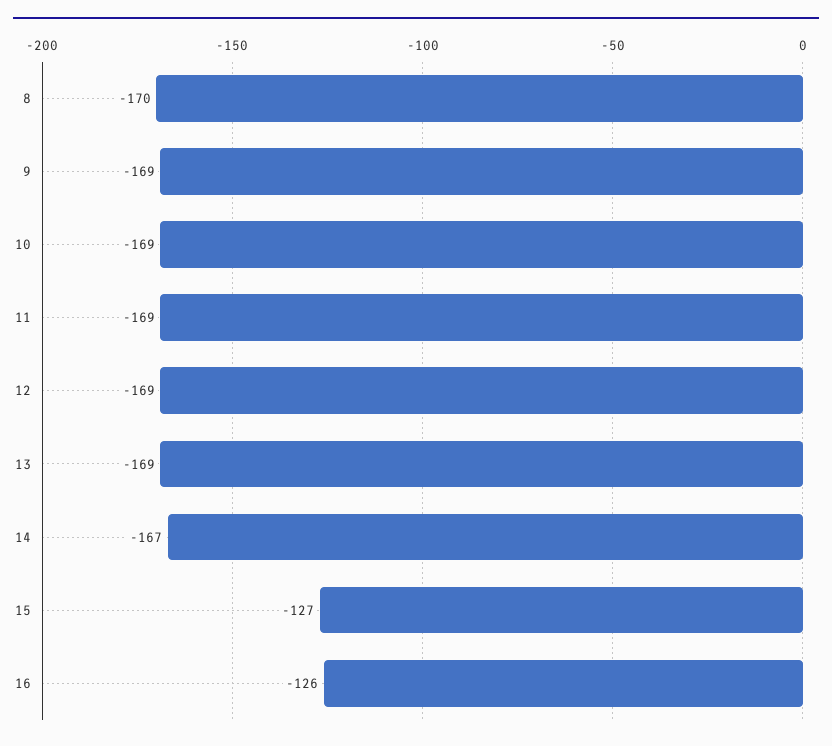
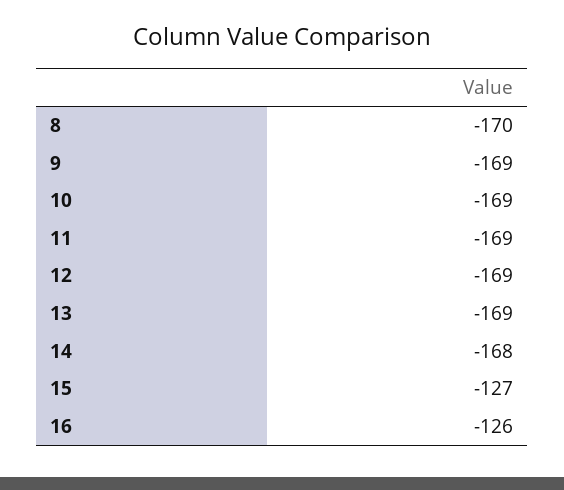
  {
    "8": -170,
    "9": -169,
    "10": -169,
    "11": -169,
    "12": -169,
    "13": -169,
-   "14": -167,
+   "14": -168,
    "15": -127,
    "16": -126
  }

